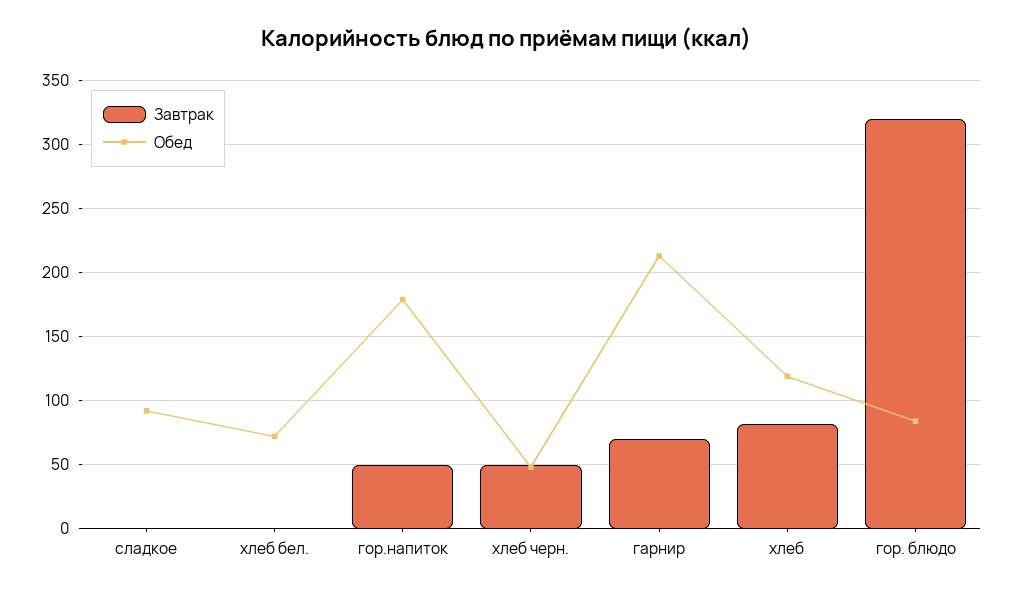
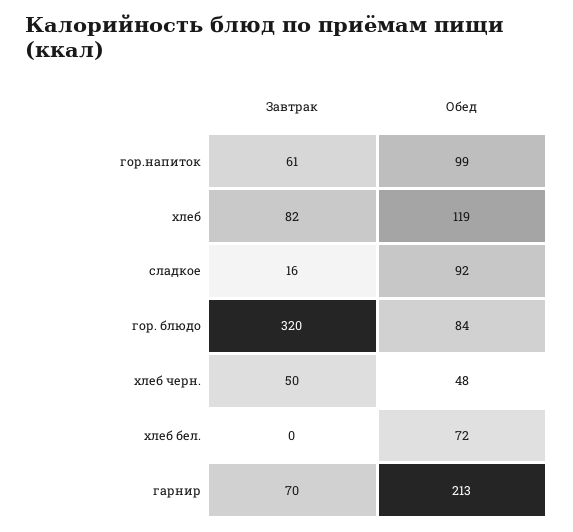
  {
    "Завтрак": {
-     "сладкое": 0,
+     "сладкое": 16,
      "хлеб бел.": 0,
-     "гор.напиток": 50,
+     "гор.напиток": 61,
      "хлеб черн.": 50,
      "гарнир": 70,
      "хлеб": 82,
      "гор. блюдо": 320
    },
    "Обед": {
      "сладкое": 92,
      "хлеб бел.": 72,
-     "гор.напиток": 180,
+     "гор.напиток": 99,
      "хлеб черн.": 48,
      "гарнир": 213,
      "хлеб": 119,
      "гор. блюдо": 84
    }
  }

